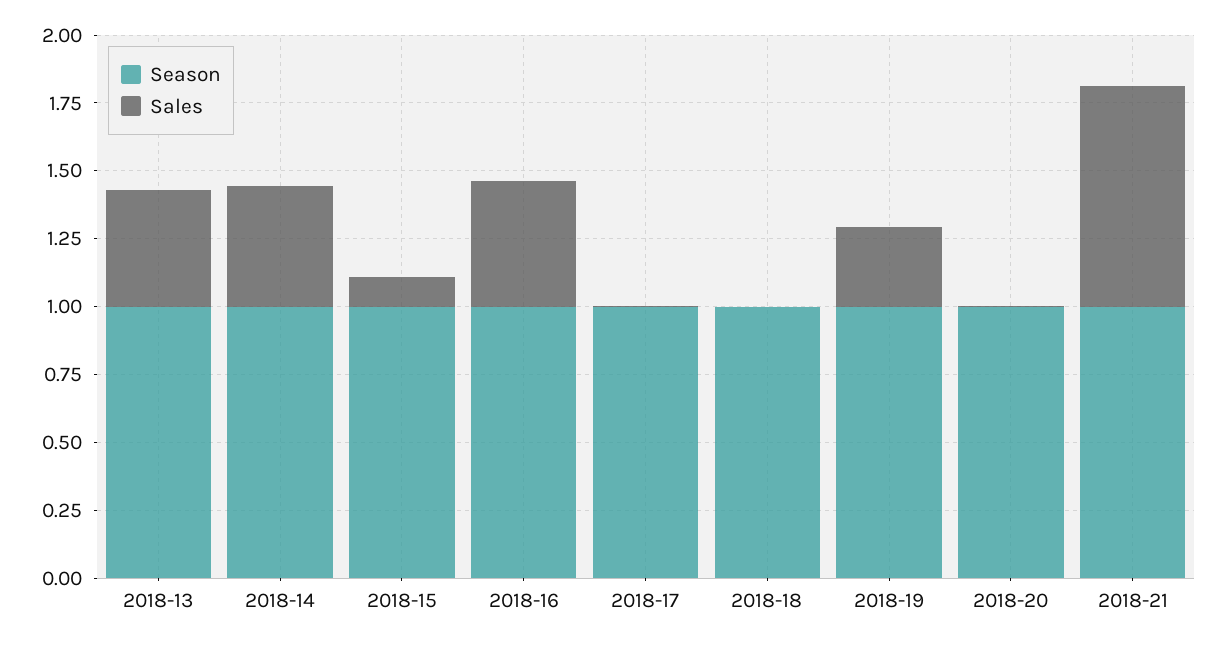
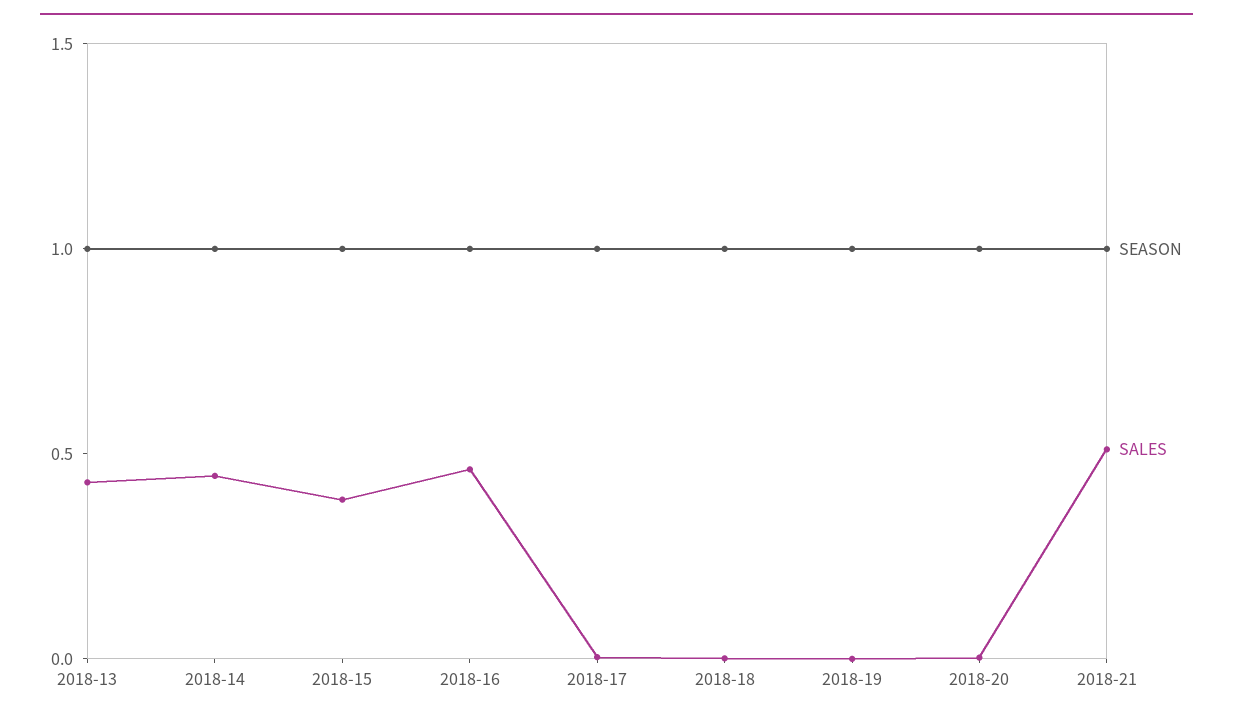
  {
    "Season": {
      "2018-13": 1,
      "2018-14": 1,
      "2018-15": 1,
      "2018-16": 1,
      "2018-17": 1,
      "2018-18": 1,
      "2018-19": 1,
      "2018-20": 1,
      "2018-21": 1
    },
    "Sales": {
      "2018-13": 0.45,
      "2018-14": 0.45,
-     "2018-15": 0.1,
+     "2018-15": 0.4,
      "2018-16": 0.45,
      "2018-17": 0,
      "2018-18": 0,
-     "2018-19": 0.3,
+     "2018-19": 0,
      "2018-20": 0,
-     "2018-21": 0.8
+     "2018-21": 0.5
    }
  }

